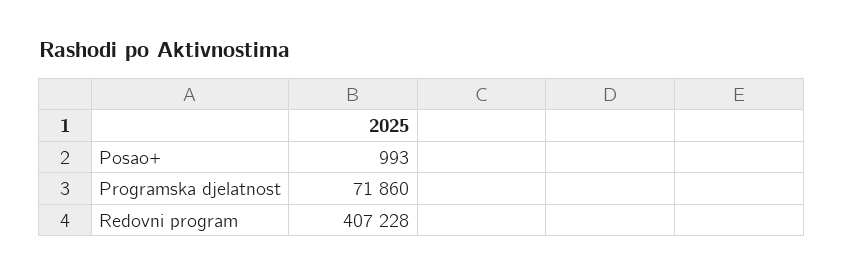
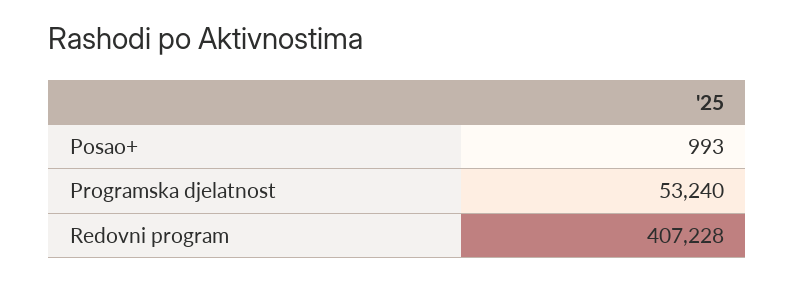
  {
    "Posao+": 993,
-   "Programska djelatnost": 71860,
+   "Programska djelatnost": 53240,
    "Redovni program": 407228
  }

